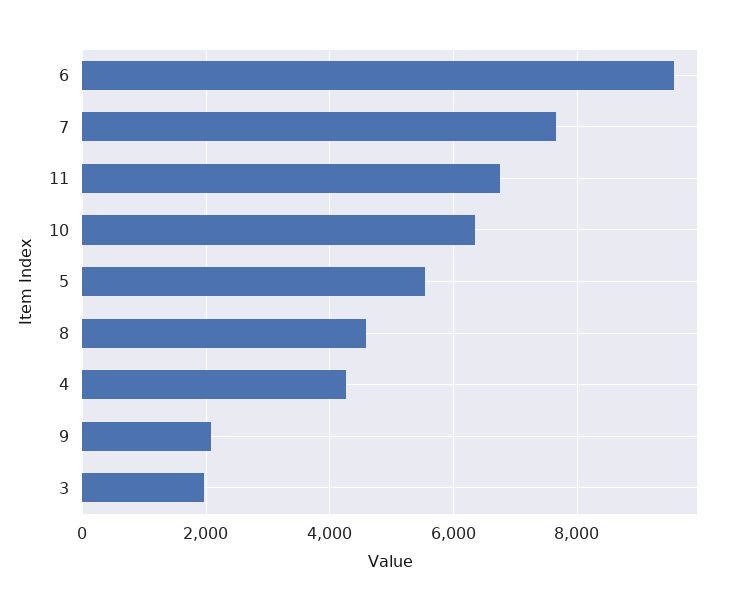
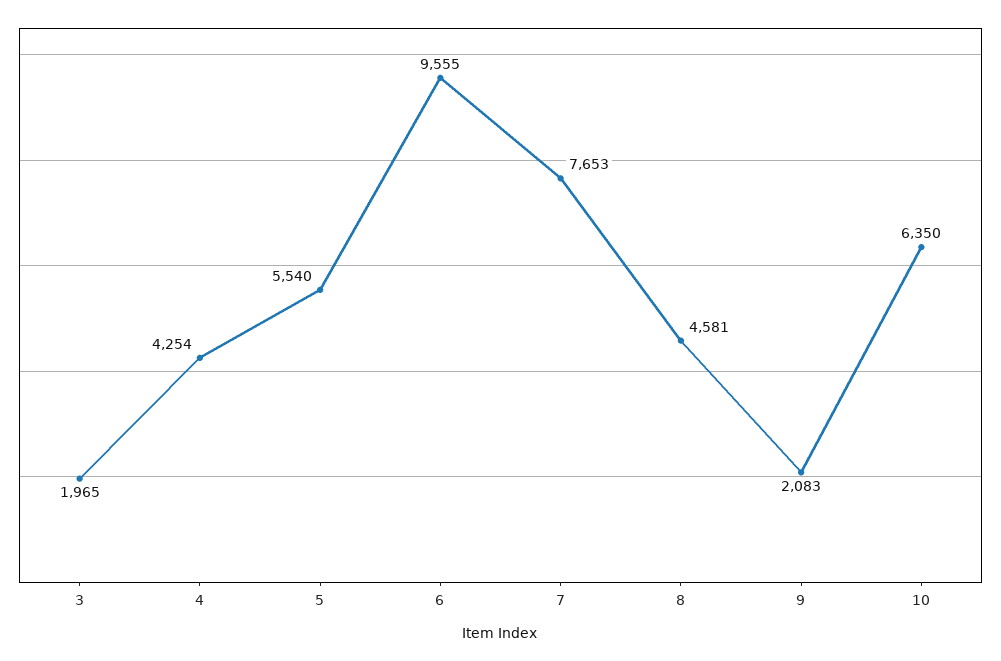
  {
    "6": 9555,
    "7": 7653,
-   "11": 6800,
    "10": 6350,
    "5": 5540,
    "8": 4581,
    "4": 4254,
    "9": 2083,
    "3": 1965
  }

